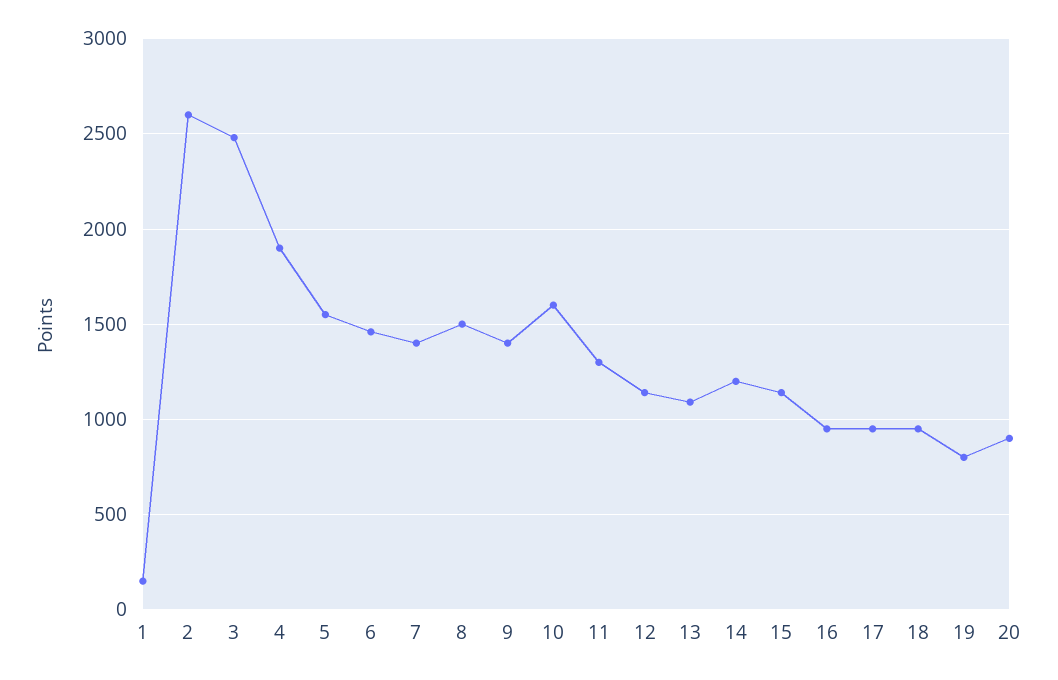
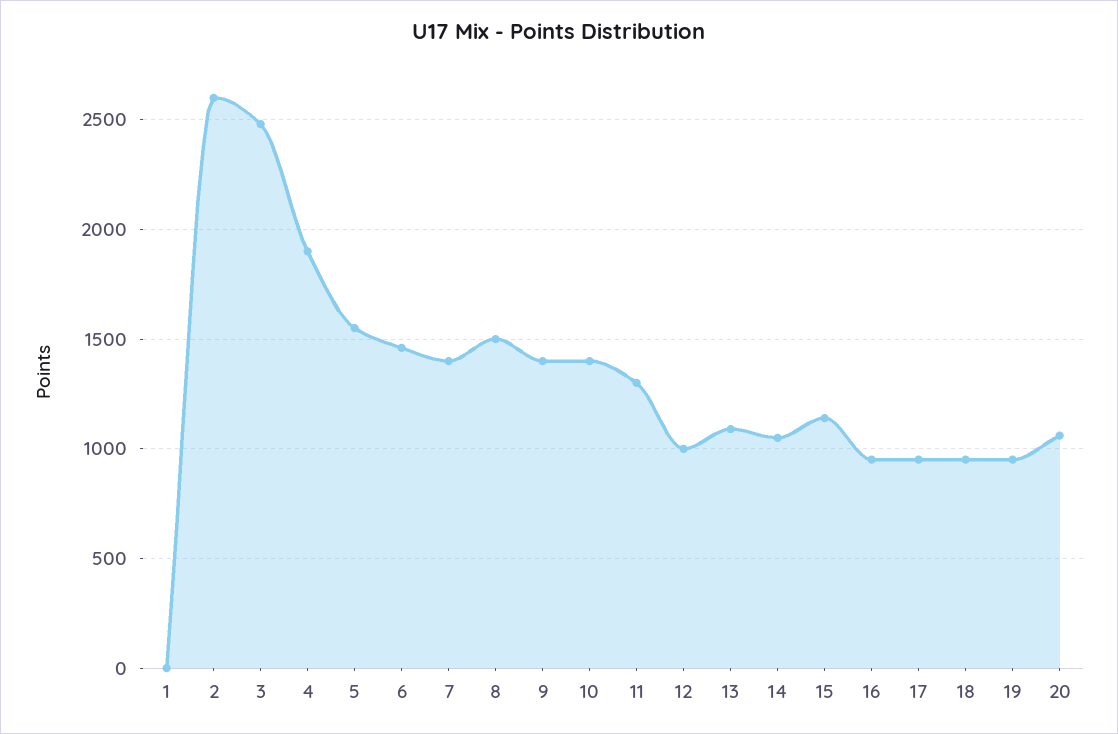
  {
-   "1": 150,
+   "1": 0,
    "2": 2600,
    "3": 2500,
    "4": 1900,
    "5": 1550,
    "6": 1450,
    "7": 1400,
    "8": 1500,
    "9": 1400,
-   "10": 1600,
+   "10": 1400,
    "11": 1300,
-   "12": 1150,
+   "12": 1000,
    "13": 1100,
-   "14": 1200,
+   "14": 1050,
    "15": 1150,
    "16": 950,
    "17": 950,
    "18": 950,
-   "19": 800,
+   "19": 950,
-   "20": 900
+   "20": 1050
  }

